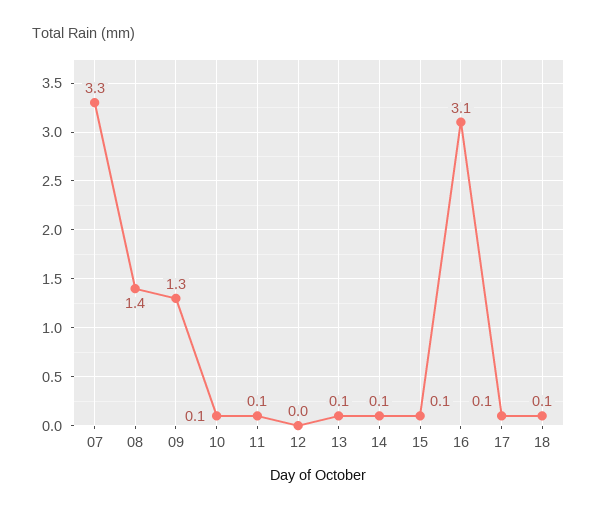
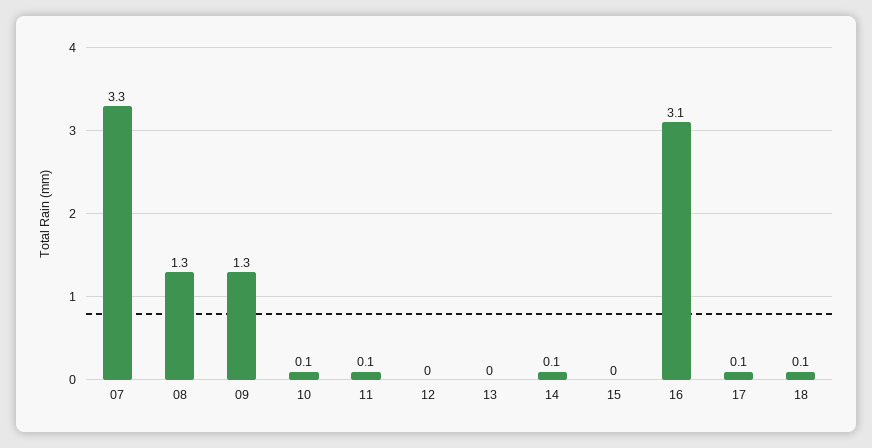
  {
    "07": 3.3,
-   "08": 1.4,
+   "08": 1.3,
    "09": 1.3,
    "10": 0.1,
    "11": 0.1,
    "12": 0,
-   "13": 0.1,
+   "13": 0,
    "14": 0.1,
-   "15": 0.1,
+   "15": 0,
    "16": 3.1,
    "17": 0.1,
    "18": 0.1
  }

